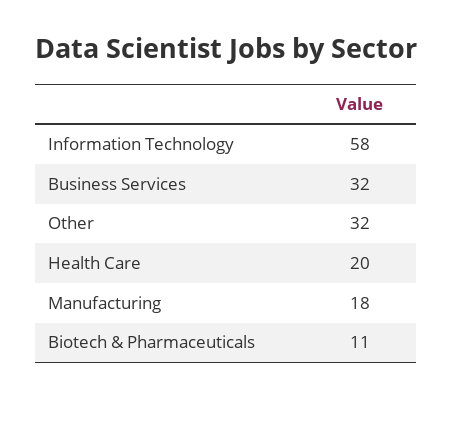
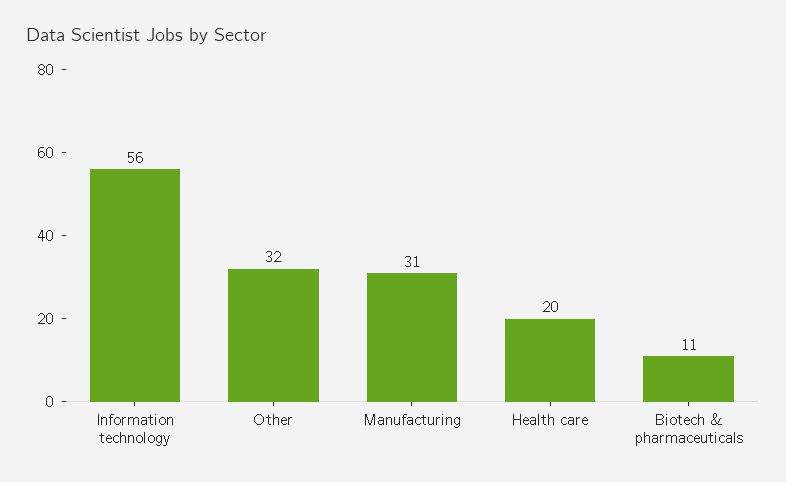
  {
-   "Information Technology": 58,
+   "Information Technology": 56,
-   "Business Services": 32,
    "Other": 32,
    "Health Care": 20,
-   "Manufacturing": 18,
+   "Manufacturing": 31,
    "Biotech & Pharmaceuticals": 11
  }

